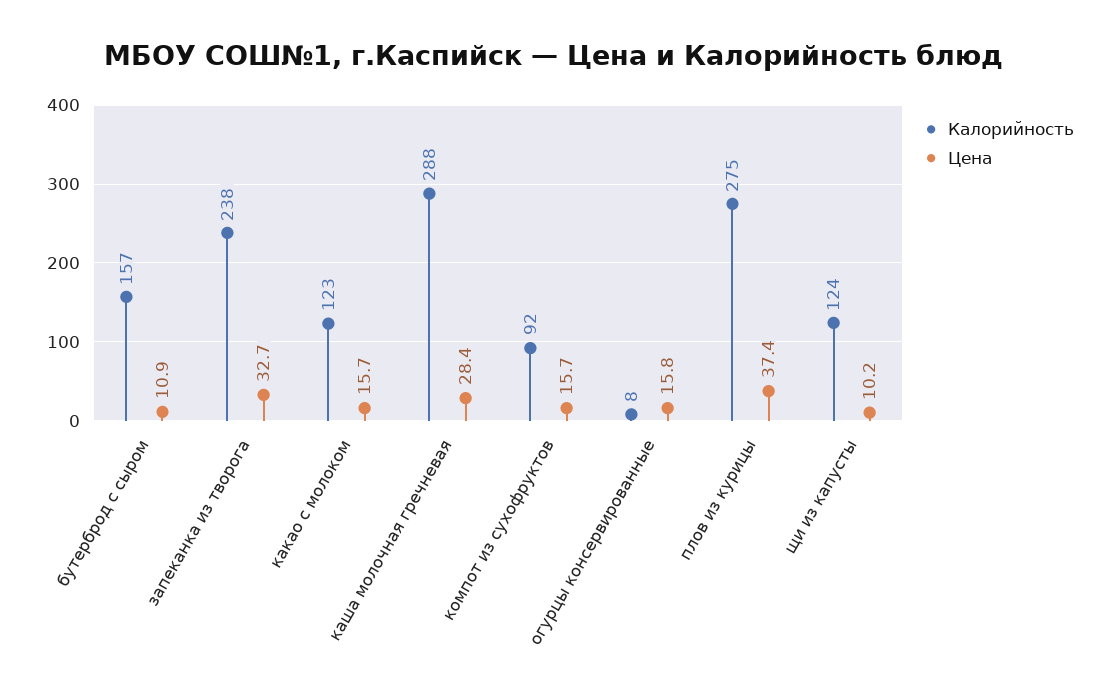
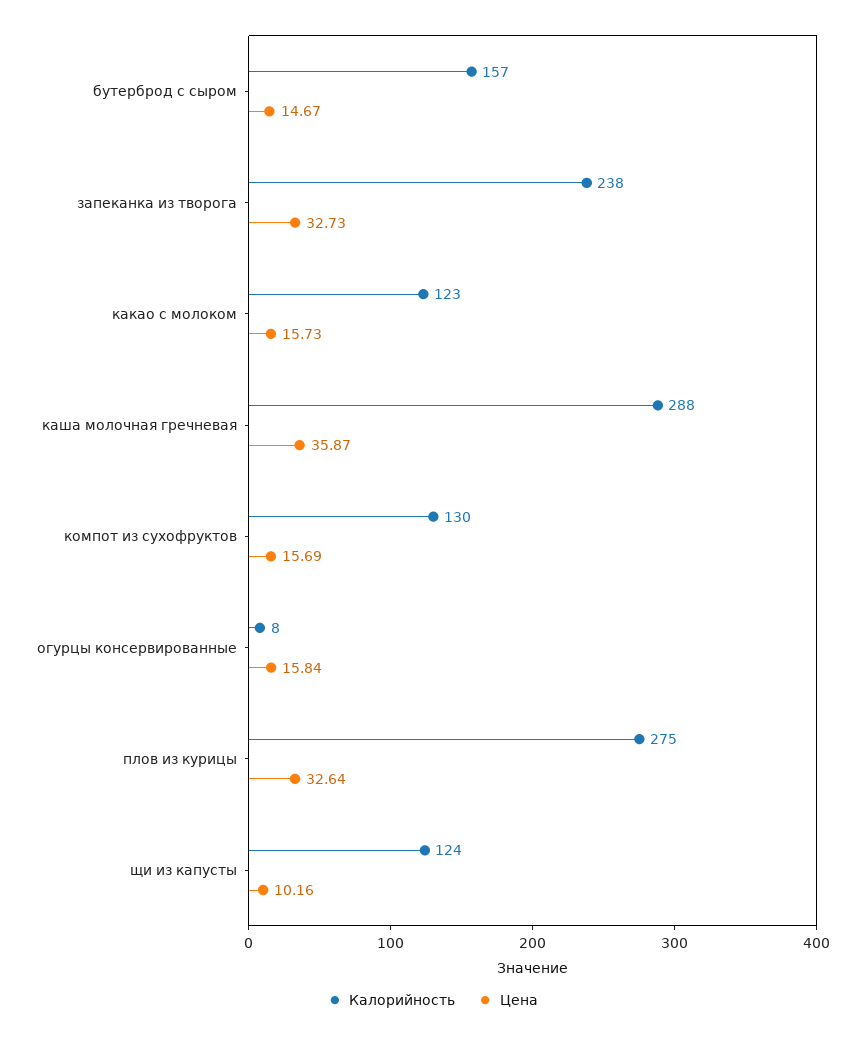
  {
    "Калорийность": {
      "бутерброд с сыром": 157,
      "запеканка из творога": 238,
      "какао с молоком": 123,
      "каша молочная гречневая": 288,
-     "компот из сухофруктов": 92,
+     "компот из сухофруктов": 130,
      "огурцы консервированные": 8,
      "плов из курицы": 275,
      "щи из капусты": 124
    },
    "Цена": {
-     "бутерброд с сыром": 10.9,
+     "бутерброд с сыром": 14.67,
      "запеканка из творога": 32.73,
      "какао с молоком": 15.73,
-     "каша молочная гречневая": 28.4,
+     "каша молочная гречневая": 35.87,
      "компот из сухофруктов": 15.69,
      "огурцы консервированные": 15.84,
-     "плов из курицы": 37.4,
+     "плов из курицы": 32.64,
      "щи из капусты": 10.16
    }
  }

